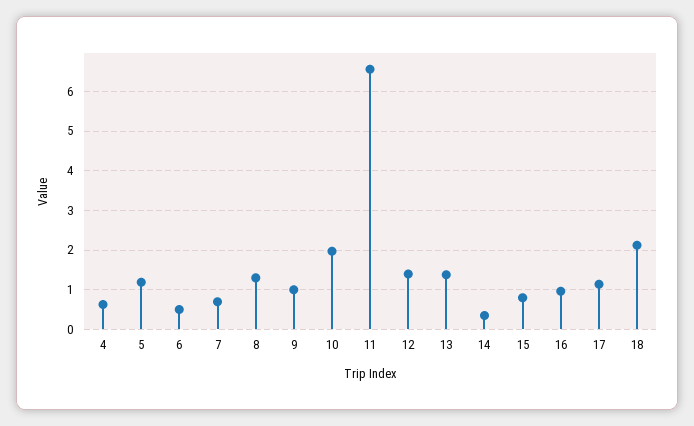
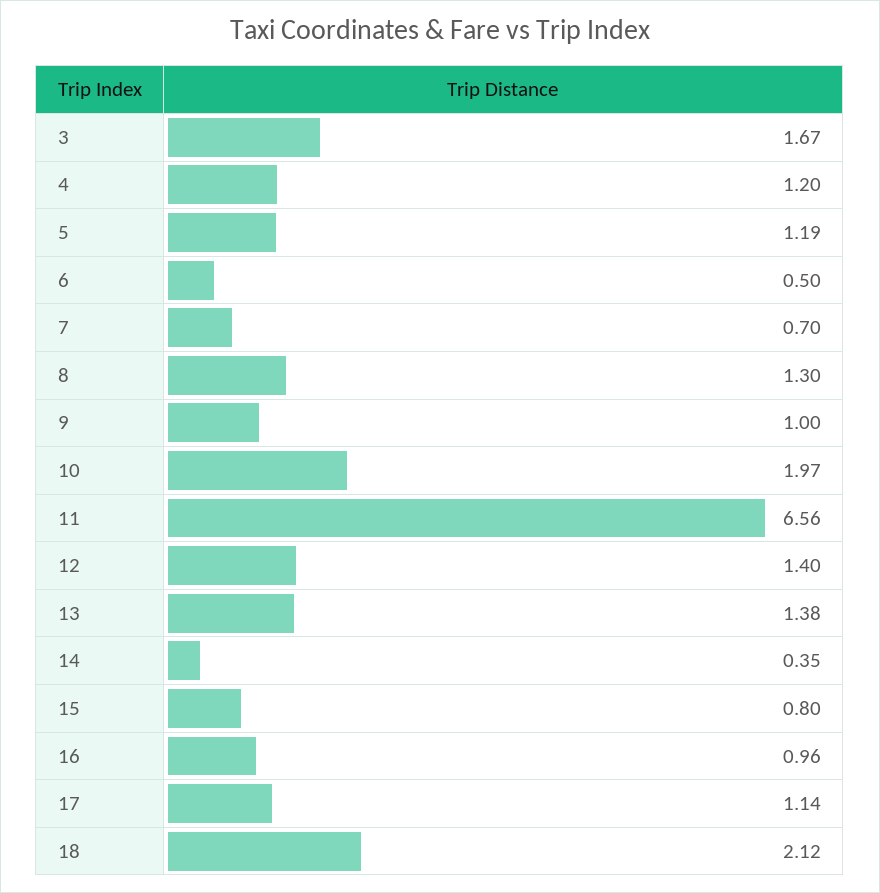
  {
-   "4": 0.6,
+   "4": 1.2,
    "5": 1.19,
    "6": 0.5,
    "7": 0.7,
    "8": 1.3,
    "9": 1,
    "10": 1.97,
    "11": 6.56,
    "12": 1.4,
    "13": 1.38,
    "14": 0.35,
    "15": 0.8,
    "16": 0.96,
    "17": 1.14,
-   "18": 2.12
+   "18": 2.12,
+   "3": 1.67
  }

